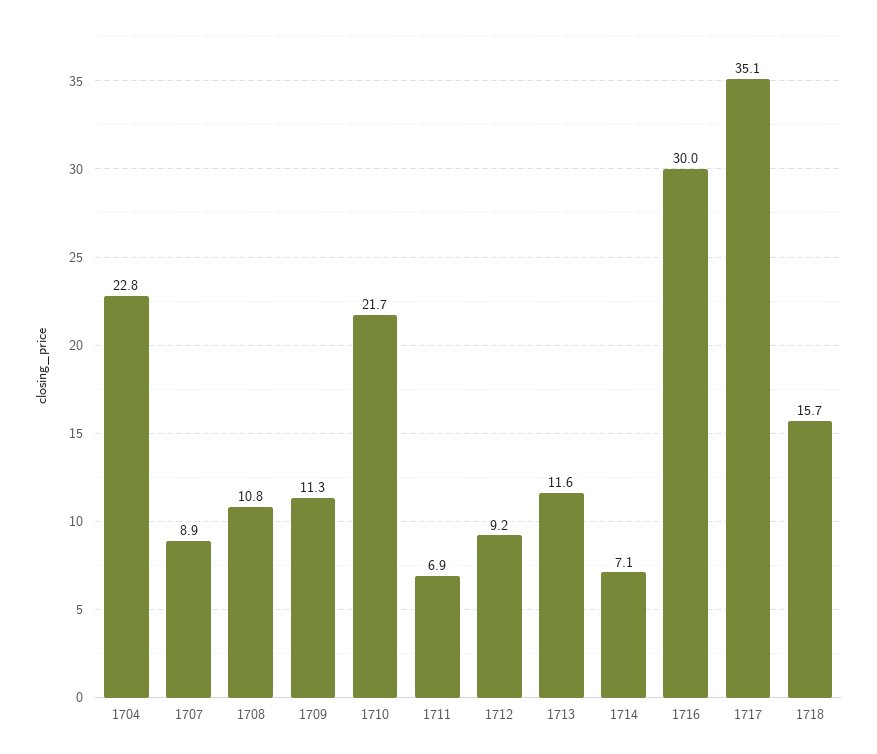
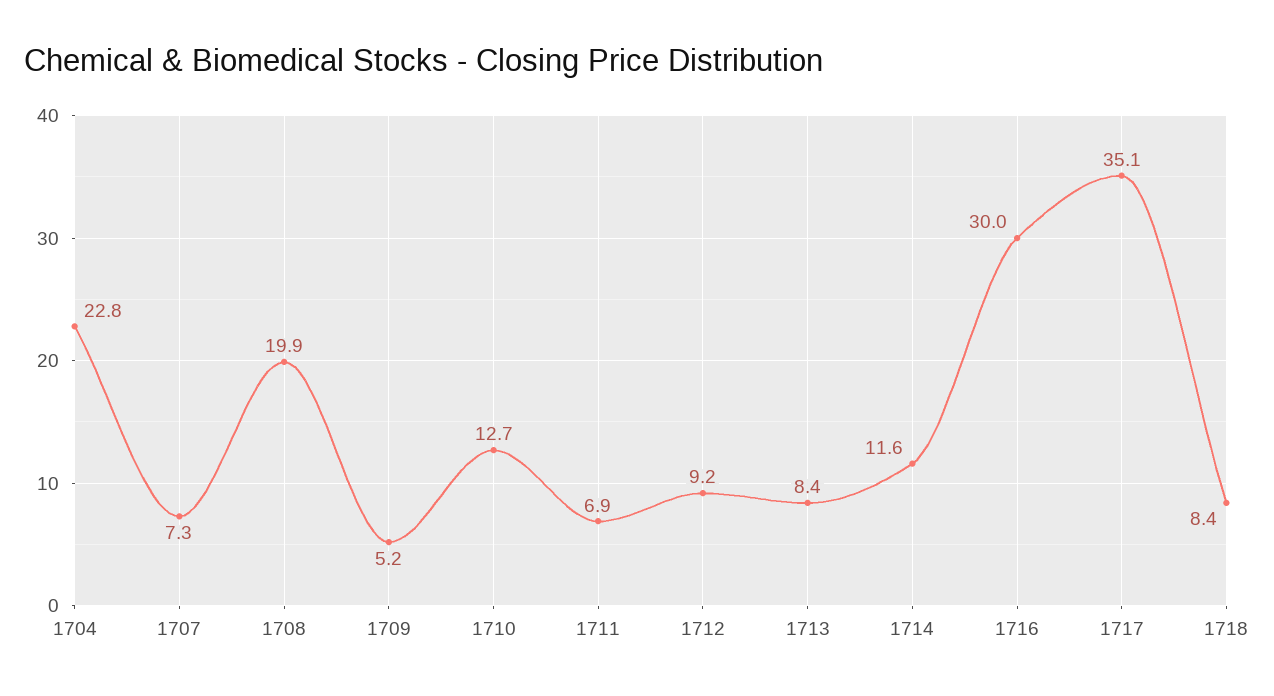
  {
    "1704": 22.8,
-   "1707": 8.9,
+   "1707": 7.3,
-   "1708": 10.8,
+   "1708": 19.9,
-   "1709": 11.3,
+   "1709": 5.2,
-   "1710": 21.7,
+   "1710": 12.7,
    "1711": 6.9,
    "1712": 9.2,
-   "1713": 11.6,
+   "1713": 8.4,
-   "1714": 7.1,
+   "1714": 11.6,
    "1716": 30,
    "1717": 35.1,
-   "1718": 15.7
+   "1718": 8.4
  }

